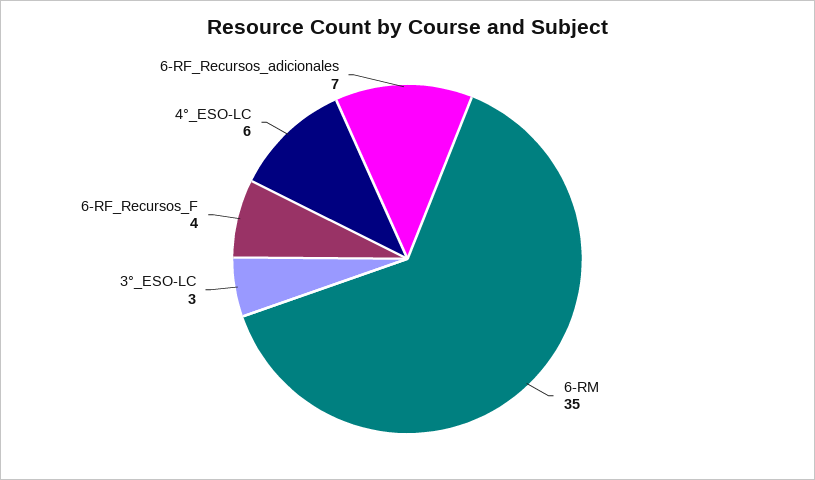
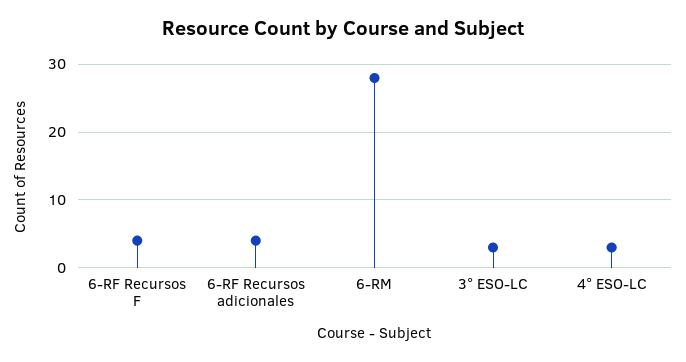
  {
-   "6-RM": 35,
+   "6-RM": 28,
    "3°_ESO-LC": 3,
    "6-RF_Recursos_F": 4,
-   "4°_ESO-LC": 6,
+   "4°_ESO-LC": 3,
-   "6-RF_Recursos_adicionales": 7
+   "6-RF_Recursos_adicionales": 4
  }

